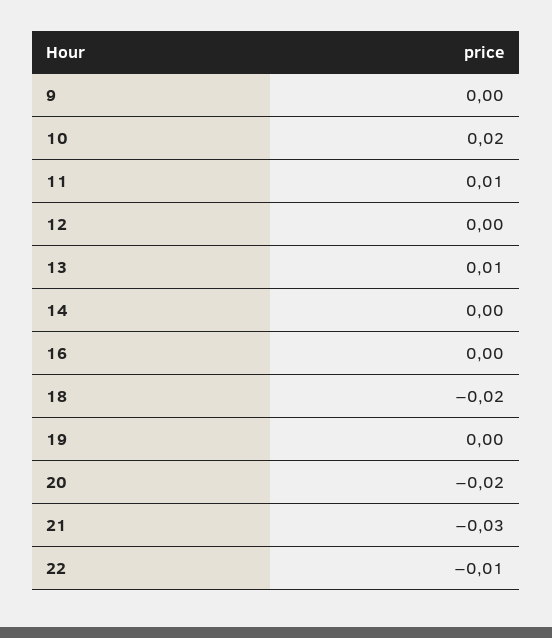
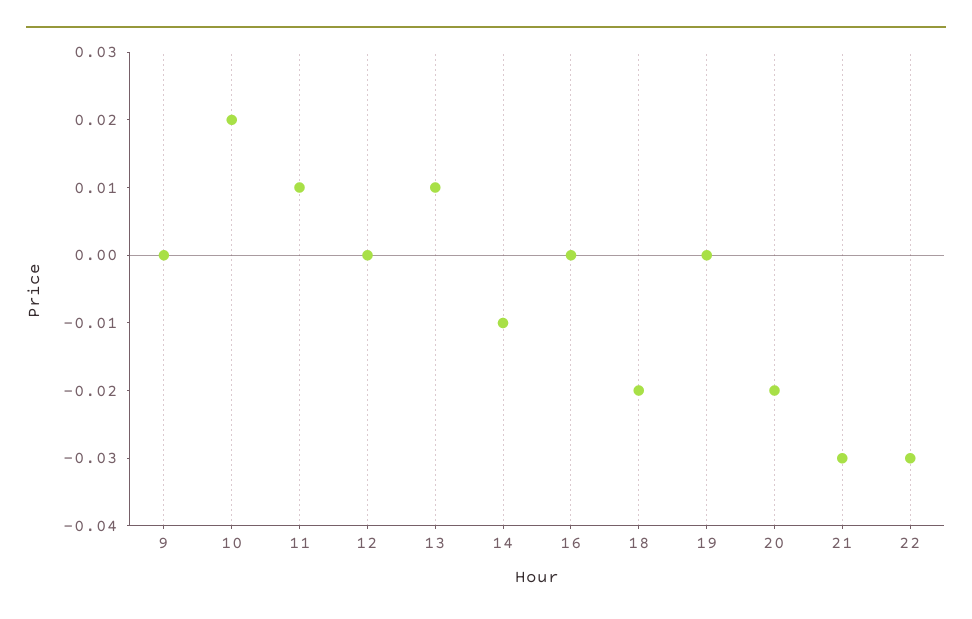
  {
    "9": 0,
    "10": 0.02,
    "11": 0.01,
    "12": 0,
    "13": 0.01,
-   "14": 0,
+   "14": -0.01,
    "16": 0,
    "18": -0.02,
    "19": 0,
    "20": -0.02,
    "21": -0.03,
-   "22": -0.01
+   "22": -0.03
  }

